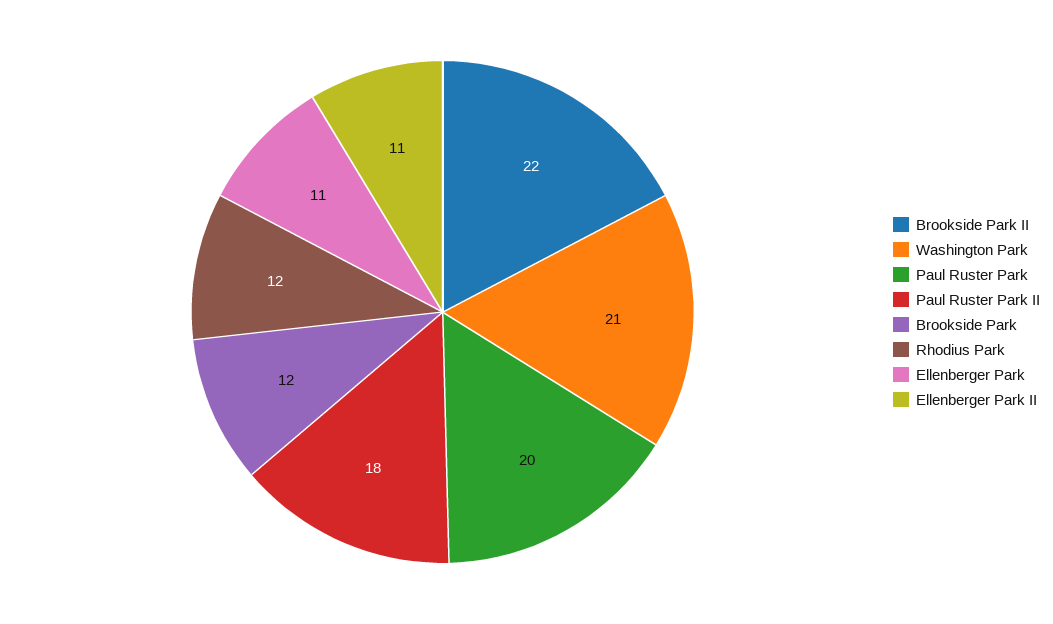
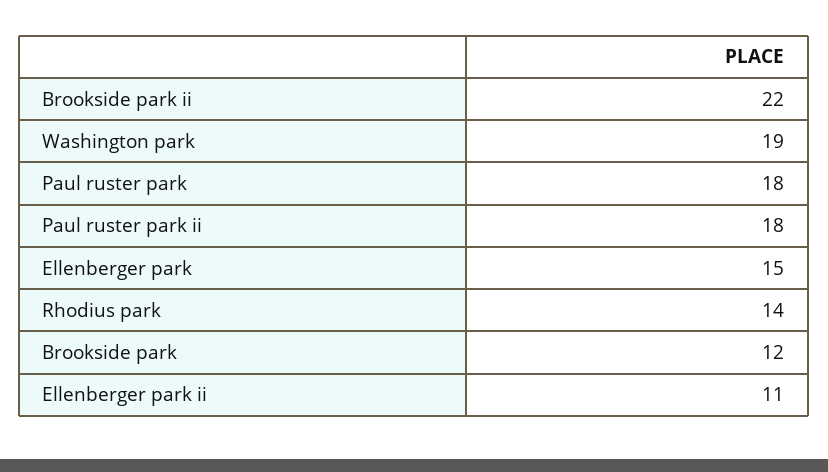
  {
    "Brookside Park II": 22,
-   "Washington Park": 21,
+   "Washington Park": 19,
-   "Paul Ruster Park": 20,
+   "Paul Ruster Park": 18,
    "Paul Ruster Park II": 18,
    "Brookside Park": 12,
-   "Rhodius Park": 12,
+   "Rhodius Park": 14,
-   "Ellenberger Park": 11,
+   "Ellenberger Park": 15,
    "Ellenberger Park II": 11
  }

